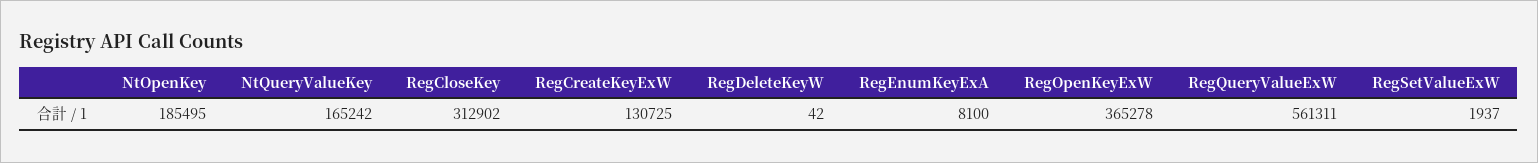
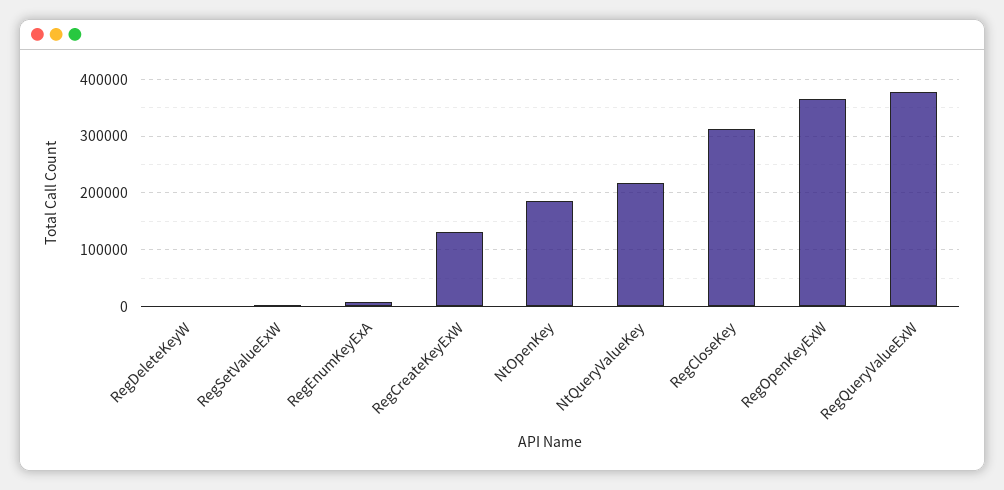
  {
    "NtOpenKey": 185495,
-   "NtQueryValueKey": 165242,
+   "NtQueryValueKey": 220000,
    "RegCloseKey": 312902,
    "RegCreateKeyExW": 130725,
    "RegDeleteKeyW": 42,
    "RegEnumKeyExA": 8100,
    "RegOpenKeyExW": 365278,
-   "RegQueryValueExW": 561311,
+   "RegQueryValueExW": 380000,
    "RegSetValueExW": 1937
  }

